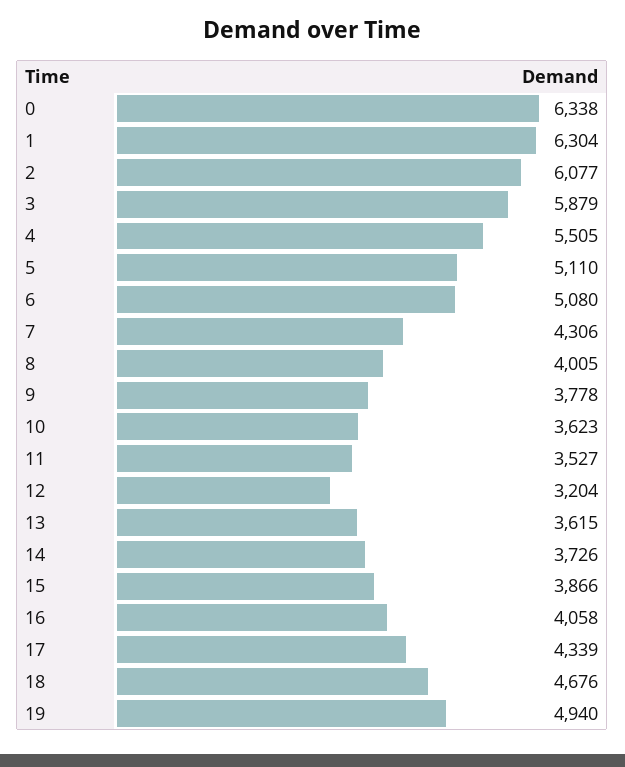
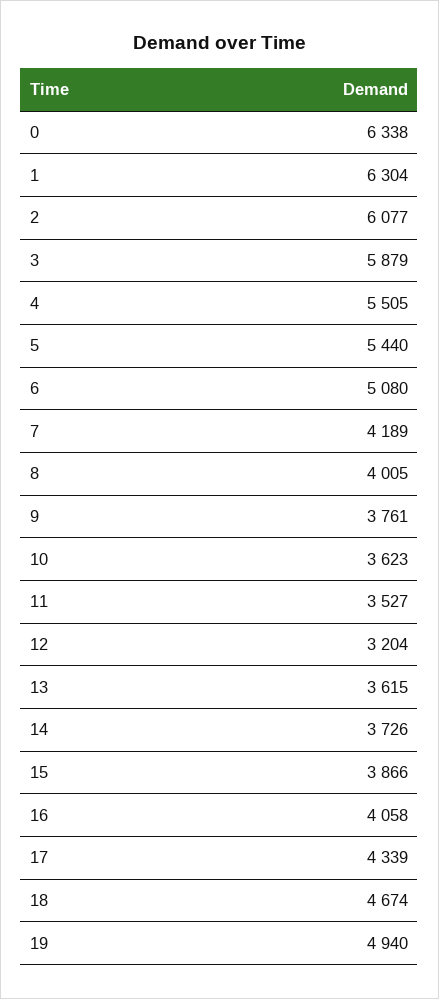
  {
    "0": 6338,
    "1": 6304,
    "2": 6077,
    "3": 5879,
    "4": 5505,
-   "5": 5110,
+   "5": 5440,
    "6": 5080,
-   "7": 4306,
+   "7": 4189,
    "8": 4005,
-   "9": 3778,
+   "9": 3761,
    "10": 3623,
    "11": 3527,
    "12": 3204,
    "13": 3615,
    "14": 3726,
    "15": 3866,
    "16": 4058,
    "17": 4339,
-   "18": 4676,
+   "18": 4674,
    "19": 4940
  }

